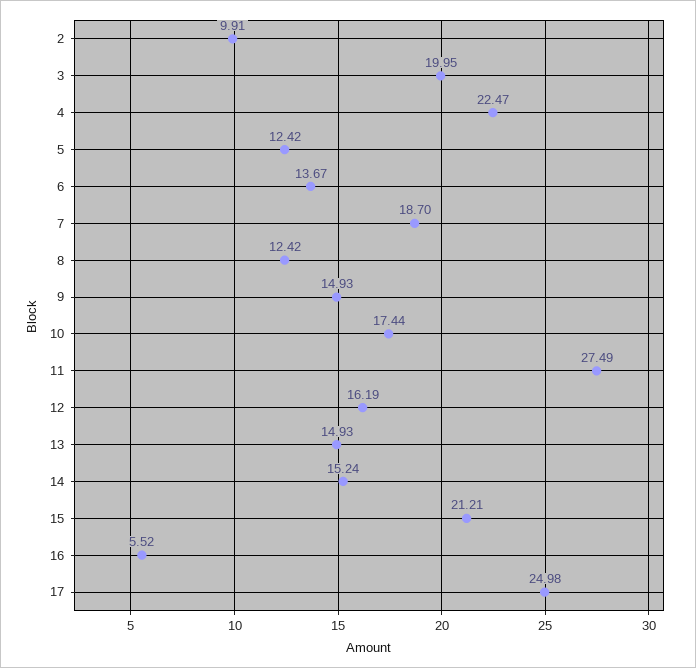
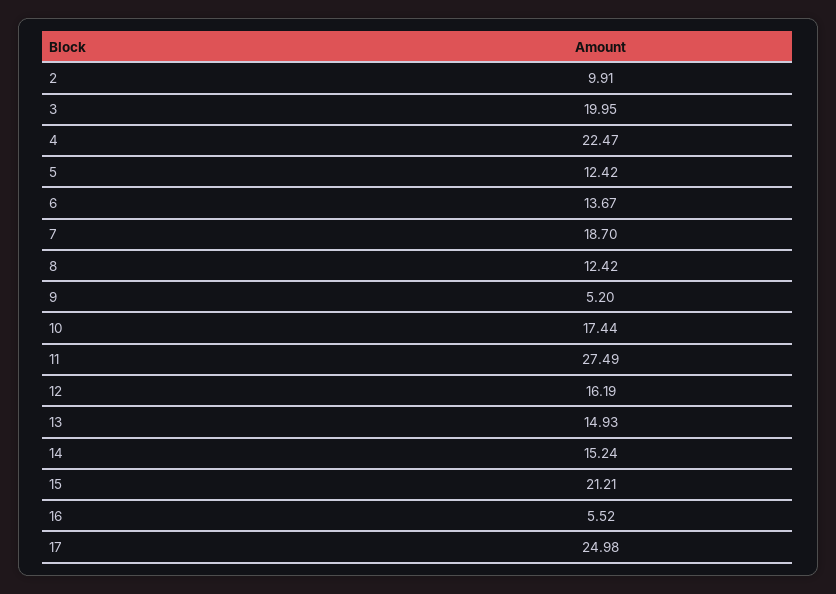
  {
    "2": 9.91,
    "3": 19.95,
    "4": 22.47,
    "5": 12.42,
    "6": 13.67,
    "7": 18.7,
    "8": 12.42,
-   "9": 14.93,
+   "9": 5.2,
    "10": 17.44,
    "11": 27.49,
    "12": 16.19,
    "13": 14.93,
    "14": 15.24,
    "15": 21.21,
    "16": 5.52,
    "17": 24.98
  }

